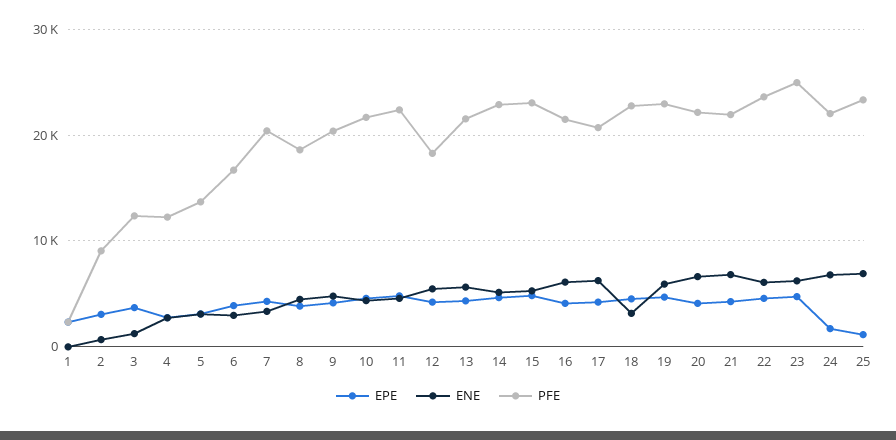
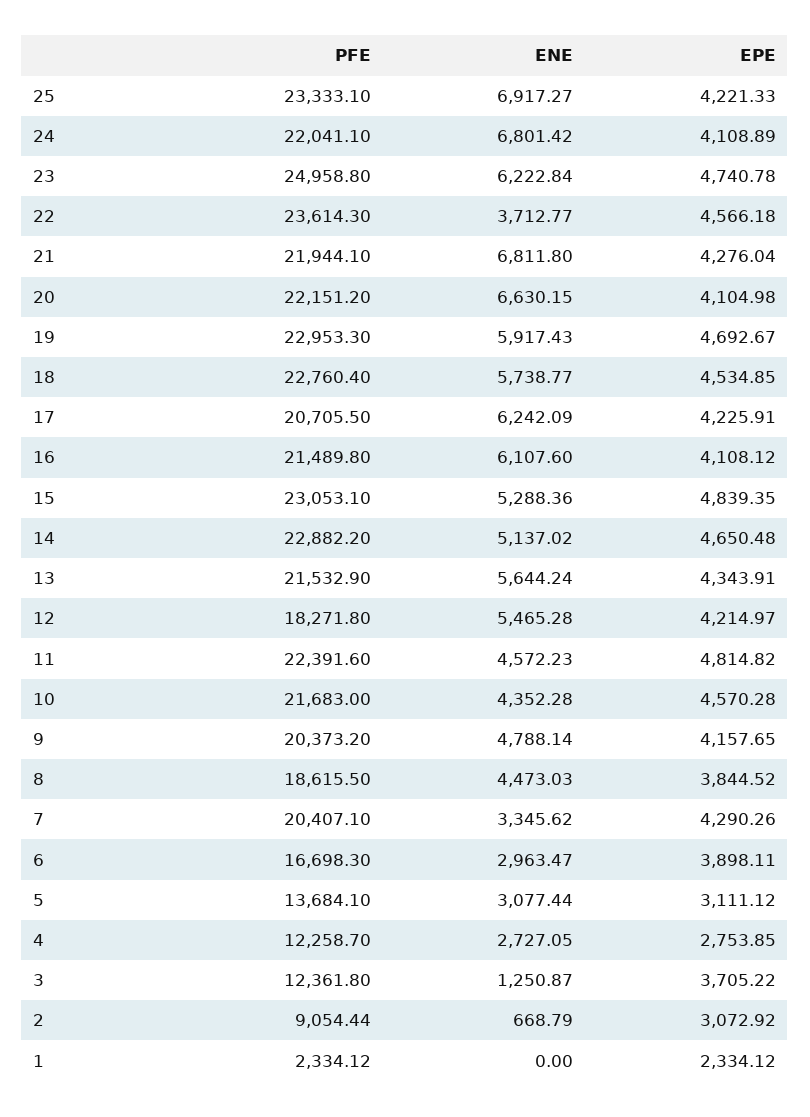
  {
    "EPE": {
      "1": 2334.12,
      "2": 3072.92,
      "3": 3705.22,
      "4": 2753.85,
      "5": 3111.12,
      "6": 3898.11,
      "7": 4290.26,
      "8": 3844.52,
      "9": 4157.65,
      "10": 4570.28,
      "11": 4814.82,
      "12": 4214.97,
      "13": 4343.91,
      "14": 4650.48,
      "15": 4839.35,
      "16": 4108.12,
      "17": 4225.91,
      "18": 4534.85,
      "19": 4692.67,
      "20": 4104.98,
      "21": 4276.04,
      "22": 4566.18,
      "23": 4740.78,
-     "24": 2000,
+     "24": 4108.89,
-     "25": 1000
+     "25": 4221.33
    },
    "ENE": {
      "1": 0,
      "2": 668.79,
      "3": 1250.87,
      "4": 2727.05,
      "5": 3077.44,
      "6": 2963.47,
      "7": 3345.62,
      "8": 4473.03,
      "9": 4788.14,
      "10": 4352.28,
      "11": 4572.23,
      "12": 5465.28,
      "13": 5644.24,
      "14": 5137.02,
      "15": 5288.36,
      "16": 6107.6,
      "17": 6242.09,
-     "18": 3000,
+     "18": 5738.77,
      "19": 5917.43,
      "20": 6630.15,
      "21": 6811.8,
-     "22": 6000,
+     "22": 3712.77,
      "23": 6222.84,
      "24": 6801.42,
      "25": 6917.27
    },
    "PFE": {
      "1": 2334.12,
      "2": 9054.44,
      "3": 12361.8,
      "4": 12258.7,
      "5": 13684.1,
      "6": 16698.3,
      "7": 20407.1,
      "8": 18615.5,
      "9": 20373.2,
      "10": 21683,
      "11": 22391.6,
      "12": 18271.8,
      "13": 21532.9,
      "14": 22882.2,
      "15": 23053.1,
      "16": 21489.8,
      "17": 20705.5,
      "18": 22760.4,
      "19": 22953.3,
      "20": 22151.2,
      "21": 21944.1,
      "22": 23614.3,
      "23": 24958.8,
      "24": 22041.1,
      "25": 23333.1
    }
  }

